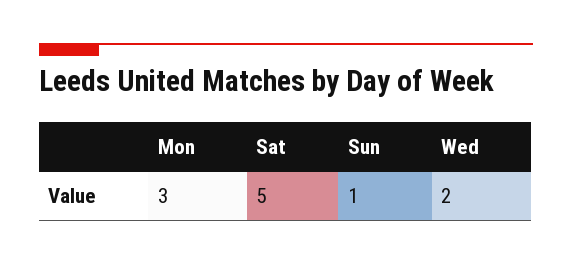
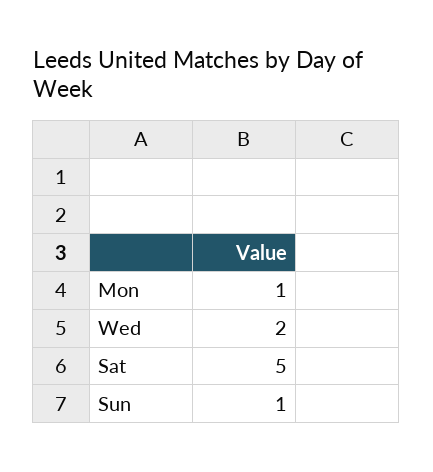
  {
-   "Mon": 3,
+   "Mon": 1,
    "Sat": 5,
    "Sun": 1,
    "Wed": 2
  }

